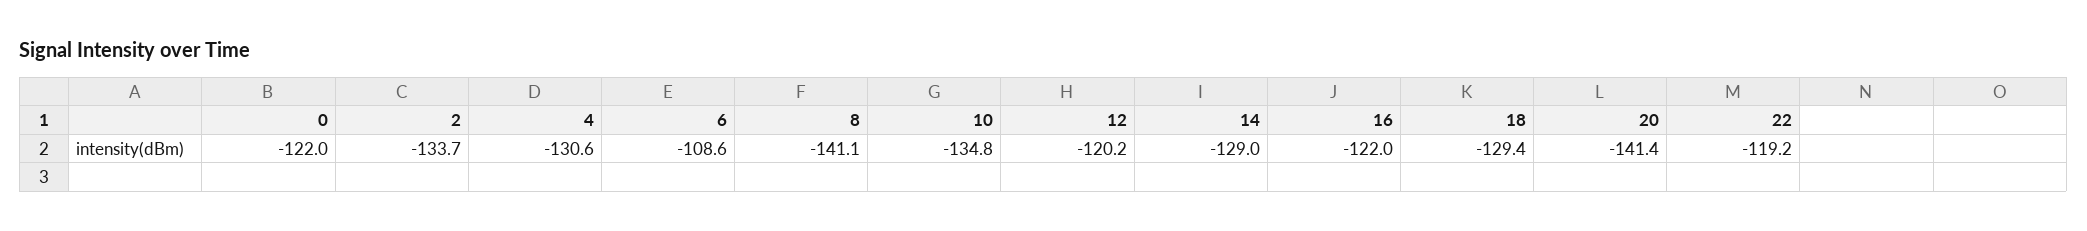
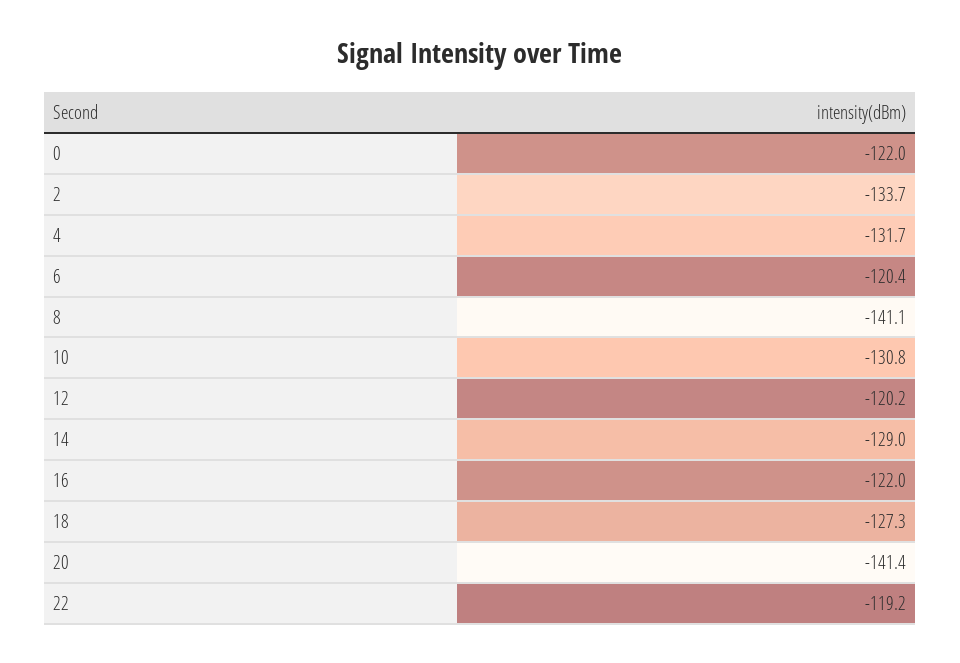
  {
    "0": -122,
    "2": -133.7,
-   "4": -130.6,
+   "4": -131.7,
-   "6": -108.6,
+   "6": -120.4,
    "8": -141.1,
-   "10": -134.8,
+   "10": -130.8,
    "12": -120.2,
    "14": -129,
    "16": -122,
-   "18": -129.4,
+   "18": -127.3,
    "20": -141.4,
    "22": -119.2
  }

